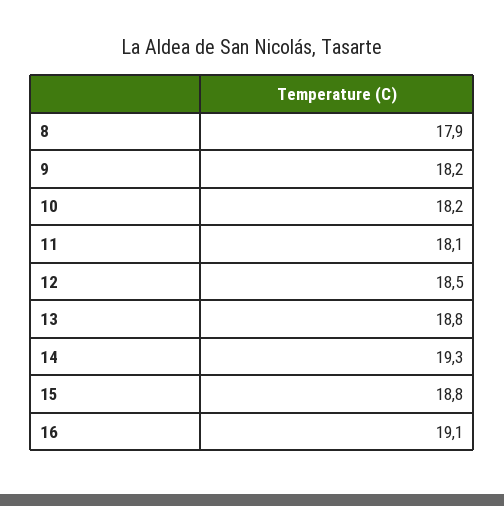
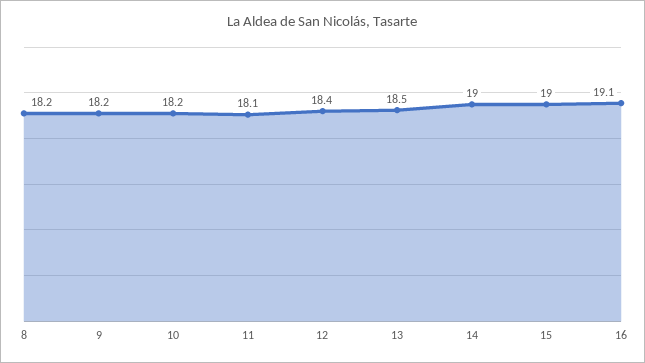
  {
-   "8": 17.9,
+   "8": 18.2,
    "9": 18.2,
    "10": 18.2,
    "11": 18.1,
-   "12": 18.5,
+   "12": 18.4,
-   "13": 18.8,
+   "13": 18.5,
-   "14": 19.3,
+   "14": 19,
-   "15": 18.8,
+   "15": 19,
    "16": 19.1
  }

